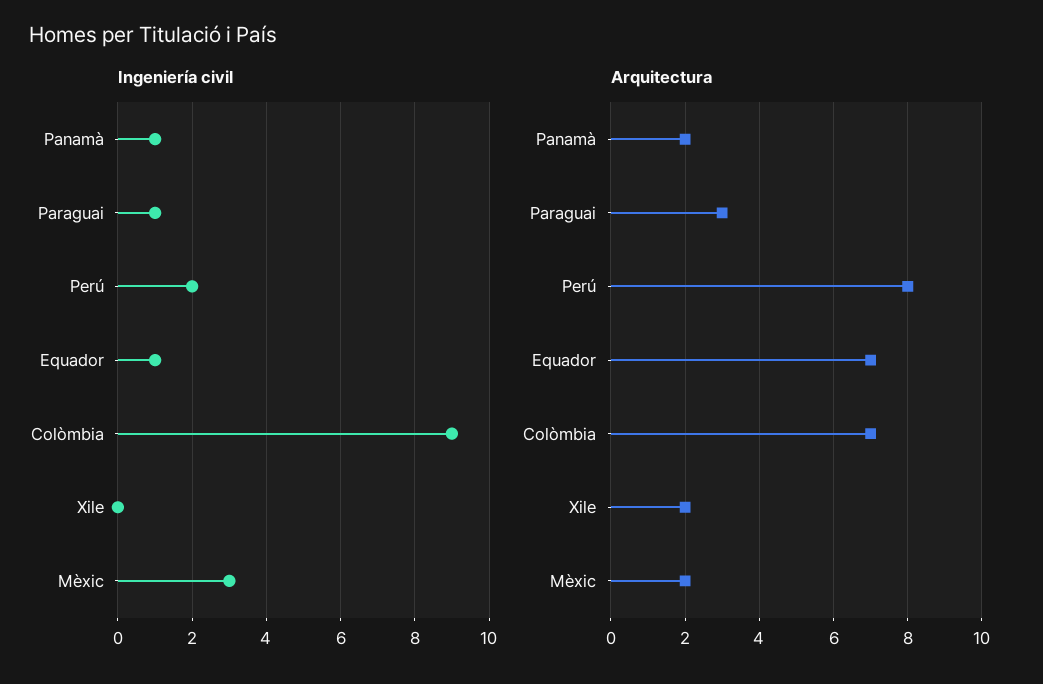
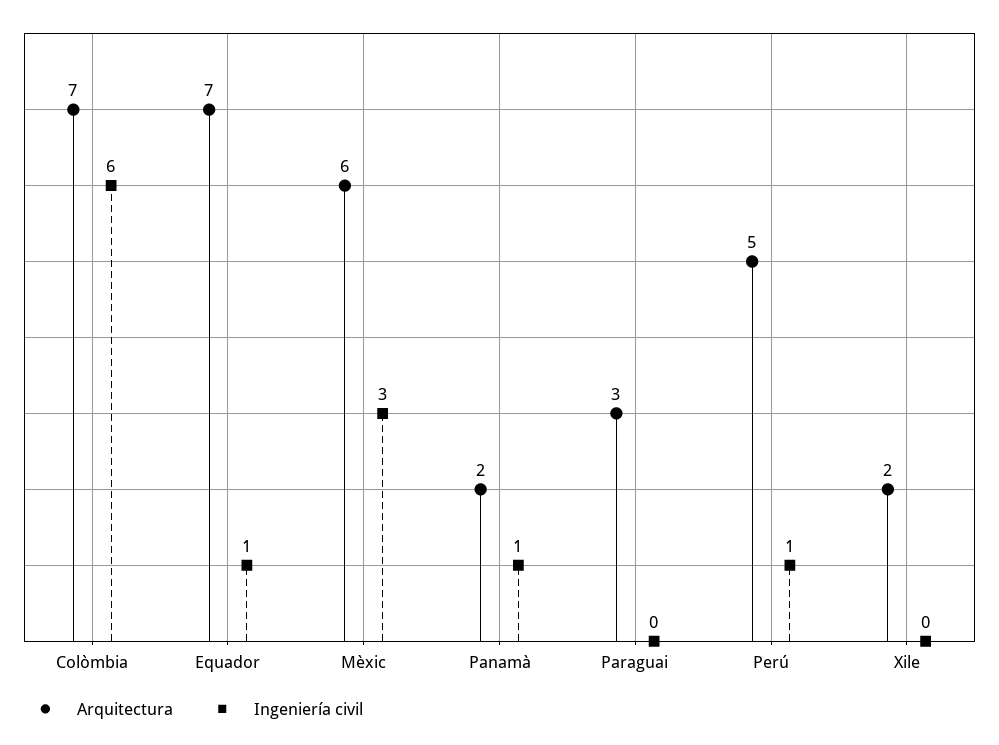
  {
    "Ingeniería civil": {
      "Panamà": 1,
-     "Paraguai": 1,
+     "Paraguai": 0,
-     "Perú": 2,
+     "Perú": 1,
      "Equador": 1,
-     "Colòmbia": 9,
+     "Colòmbia": 6,
      "Xile": 0,
      "Mèxic": 3
    },
    "Arquitectura": {
      "Panamà": 2,
      "Paraguai": 3,
-     "Perú": 8,
+     "Perú": 5,
      "Equador": 7,
      "Colòmbia": 7,
      "Xile": 2,
-     "Mèxic": 2
+     "Mèxic": 6
    }
  }

